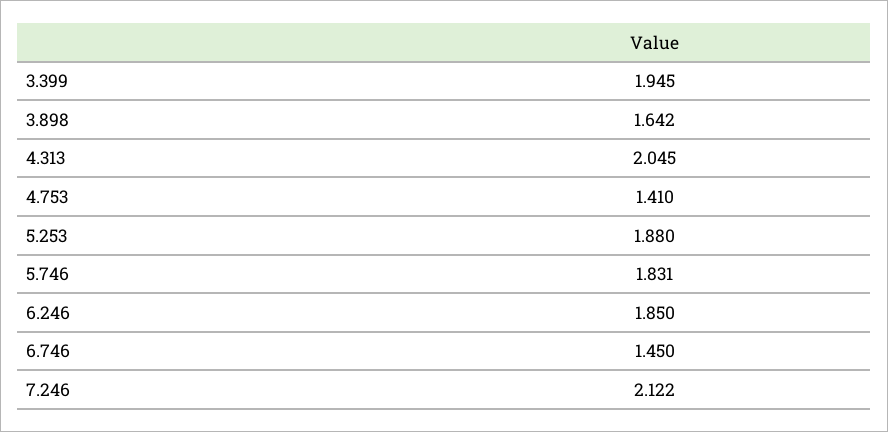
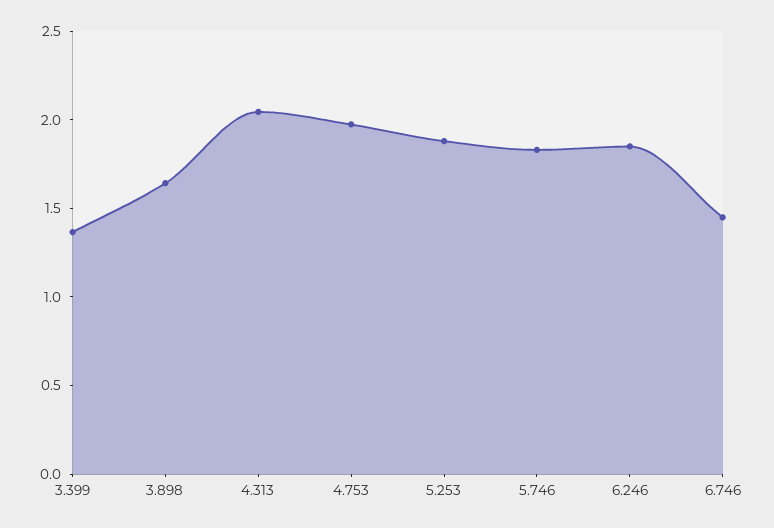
  {
-   "3.399": 1.945,
+   "3.399": 1.4,
    "3.898": 1.642,
    "4.313": 2.045,
-   "4.753": 1.41,
+   "4.753": 2,
    "5.253": 1.88,
    "5.746": 1.831,
    "6.246": 1.85,
-   "6.746": 1.45,
+   "6.746": 1.45
-   "7.246": 2.122
  }

